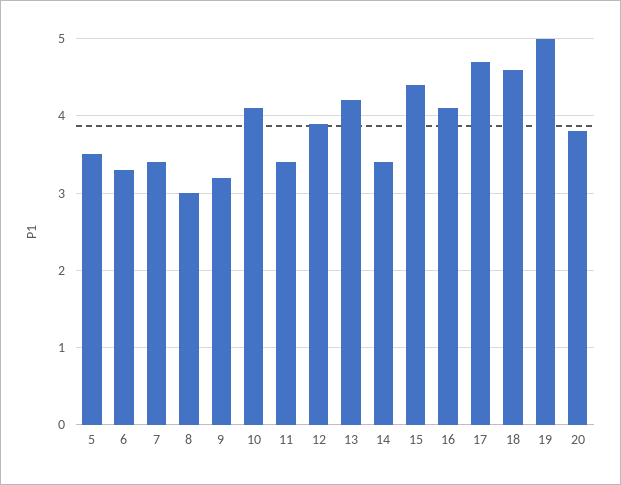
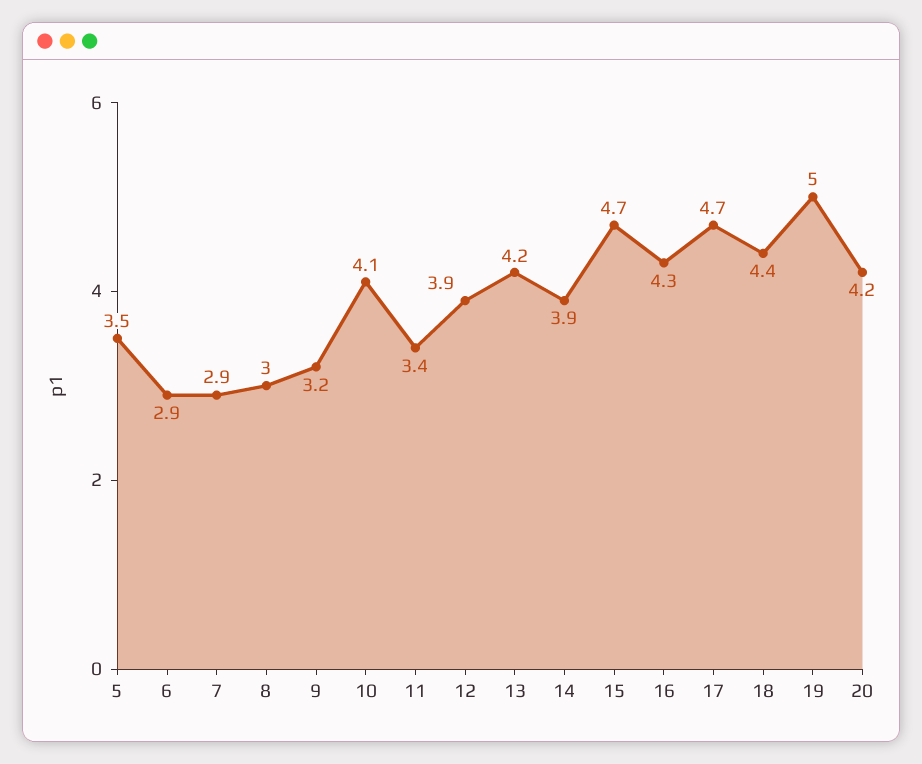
  {
    "5": 3.5,
-   "6": 3.3,
+   "6": 2.9,
-   "7": 3.4,
+   "7": 2.9,
    "8": 3,
    "9": 3.2,
    "10": 4.1,
    "11": 3.4,
    "12": 3.9,
    "13": 4.2,
-   "14": 3.4,
+   "14": 3.9,
-   "15": 4.4,
+   "15": 4.7,
-   "16": 4.1,
+   "16": 4.3,
    "17": 4.7,
-   "18": 4.6,
+   "18": 4.4,
    "19": 5,
-   "20": 3.8
+   "20": 4.2
  }

